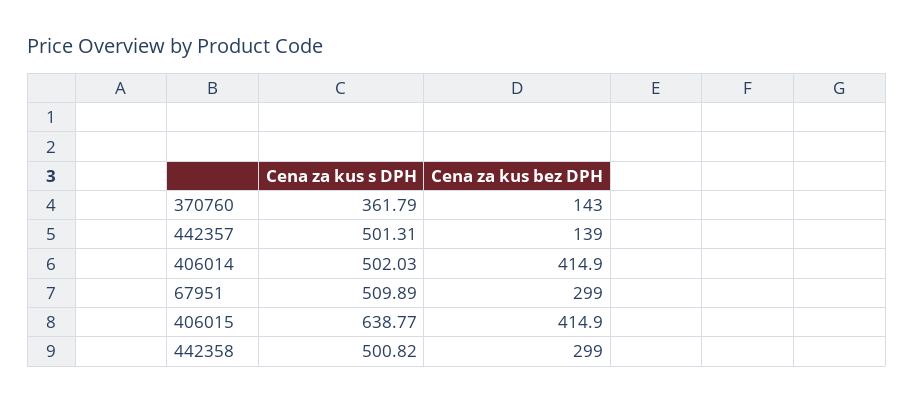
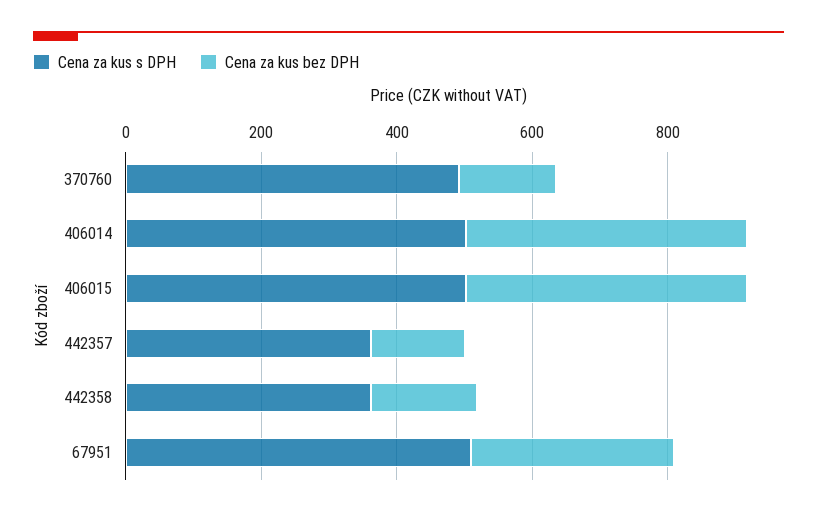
  {
    "Cena za kus s DPH": {
-     "370760": 361.79,
+     "370760": 500,
-     "442357": 501.31,
+     "442357": 350,
      "406014": 502.03,
      "67951": 509.89,
-     "406015": 638.77,
+     "406015": 500,
-     "442358": 500.82
+     "442358": 350
    },
    "Cena za kus bez DPH": {
      "370760": 143,
      "442357": 139,
      "406014": 414.9,
      "67951": 299,
      "406015": 414.9,
-     "442358": 299
+     "442358": 150
    }
  }

